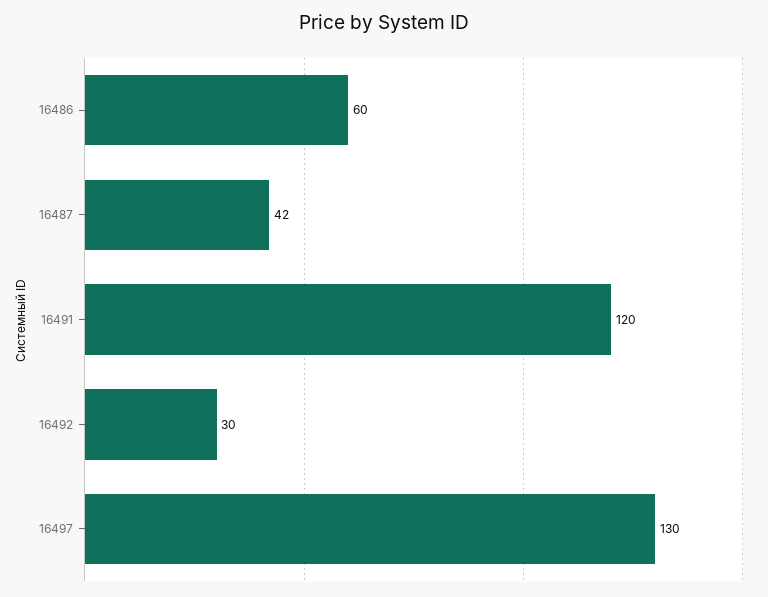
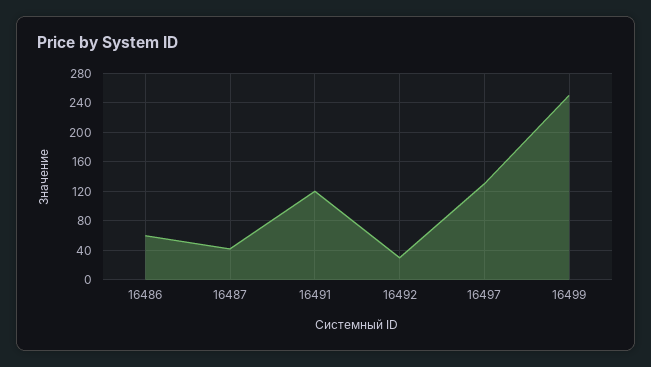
  {
    "16486": 60,
    "16487": 42,
    "16491": 120,
    "16492": 30,
-   "16497": 130
+   "16497": 130,
+   "16499": 250
  }

